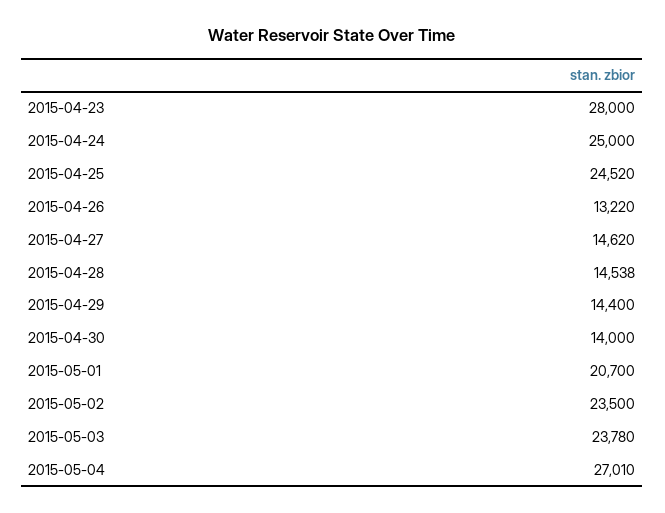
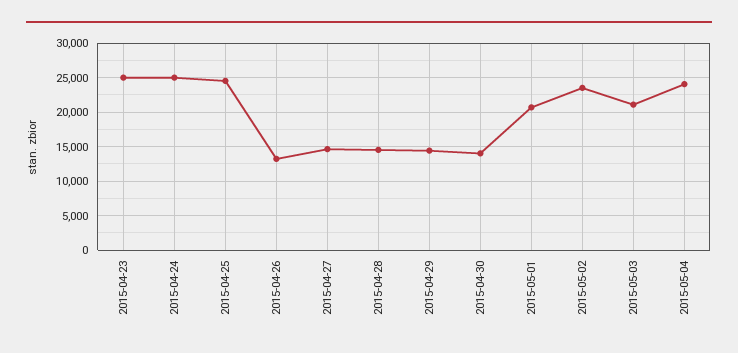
  {
-   "2015-04-23": 28000,
+   "2015-04-23": 25000,
    "2015-04-24": 25000,
    "2015-04-25": 24520,
    "2015-04-26": 13220,
    "2015-04-27": 14620,
    "2015-04-28": 14538,
    "2015-04-29": 14400,
    "2015-04-30": 14000,
    "2015-05-01": 20700,
    "2015-05-02": 23500,
-   "2015-05-03": 23780,
+   "2015-05-03": 21000,
-   "2015-05-04": 27010
+   "2015-05-04": 24000
  }

